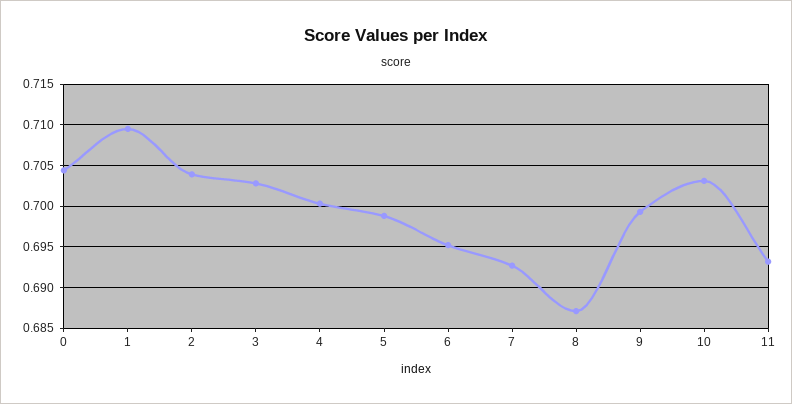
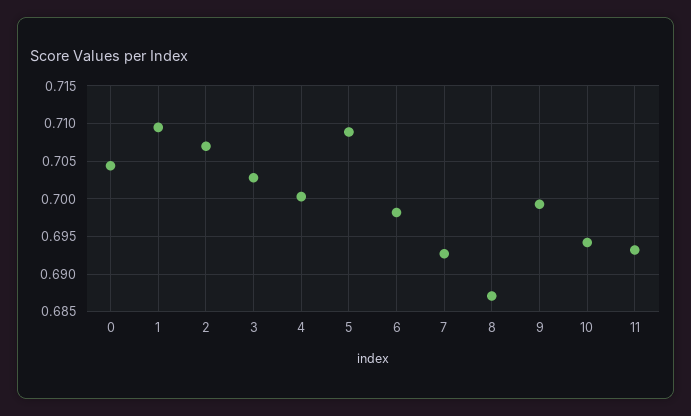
  {
    "0": 0.704,
    "1": 0.71,
-   "2": 0.704,
+   "2": 0.707,
    "3": 0.703,
    "4": 0.7,
-   "5": 0.699,
+   "5": 0.709,
-   "6": 0.695,
+   "6": 0.698,
    "7": 0.693,
    "8": 0.687,
    "9": 0.699,
-   "10": 0.703,
+   "10": 0.694,
    "11": 0.693
  }

